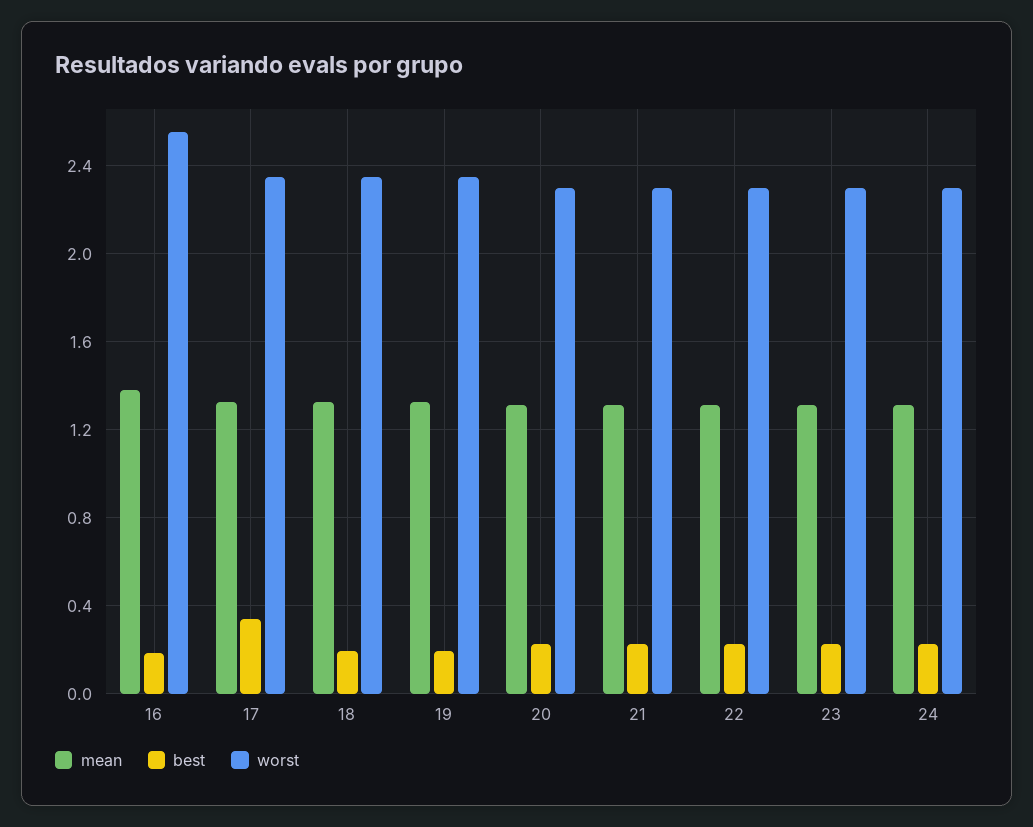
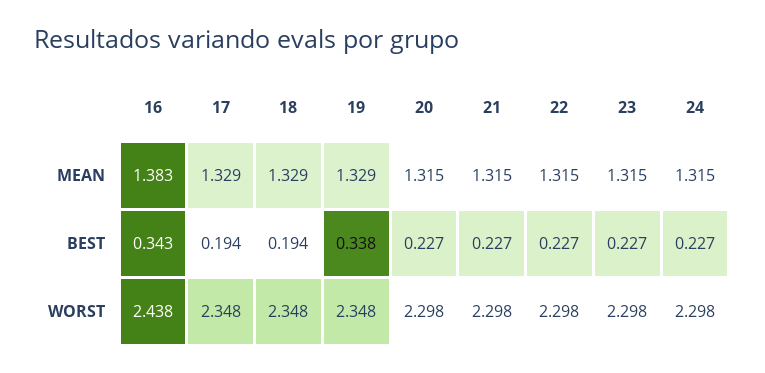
  {
    "mean": {
      "16": 1.383,
      "17": 1.329,
      "18": 1.329,
      "19": 1.329,
      "20": 1.315,
      "21": 1.315,
      "22": 1.315,
      "23": 1.315,
      "24": 1.315
    },
    "best": {
-     "16": 0.2,
+     "16": 0.343,
-     "17": 0.35,
+     "17": 0.194,
      "18": 0.194,
-     "19": 0.2,
+     "19": 0.338,
      "20": 0.227,
      "21": 0.227,
      "22": 0.227,
      "23": 0.227,
      "24": 0.227
    },
    "worst": {
-     "16": 2.55,
+     "16": 2.438,
      "17": 2.348,
      "18": 2.348,
      "19": 2.348,
      "20": 2.298,
      "21": 2.298,
      "22": 2.298,
      "23": 2.298,
      "24": 2.298
    }
  }

